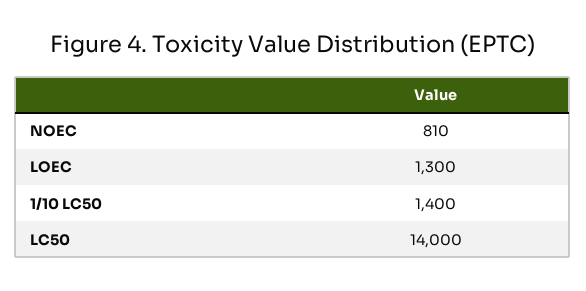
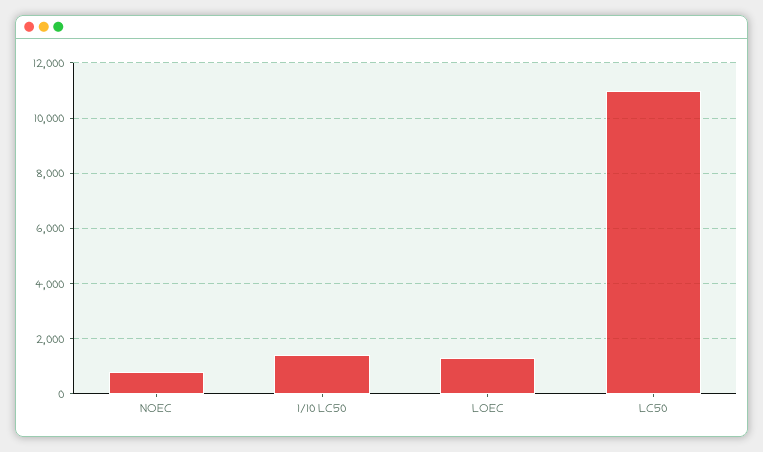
  {
    "NOEC": 810,
    "LOEC": 1300,
    "1/10 LC50": 1400,
-   "LC50": 14000
+   "LC50": 11000
  }

